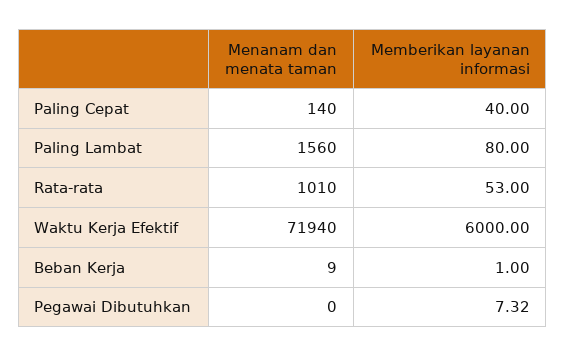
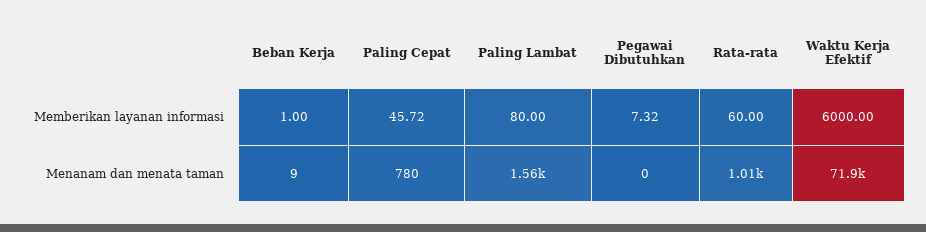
  {
    "Menanam dan menata taman": {
-     "Paling Cepat": 140,
+     "Paling Cepat": 780,
      "Paling Lambat": 1560,
      "Rata-rata": 1010,
      "Waktu Kerja Efektif": 71940,
      "Beban Kerja": 9,
      "Pegawai Dibutuhkan": 0
    },
    "Memberikan layanan informasi": {
-     "Paling Cepat": 40,
+     "Paling Cepat": 45.72,
      "Paling Lambat": 80,
-     "Rata-rata": 53,
+     "Rata-rata": 60,
      "Waktu Kerja Efektif": 6000,
      "Beban Kerja": 1,
      "Pegawai Dibutuhkan": 7.32
    }
  }

